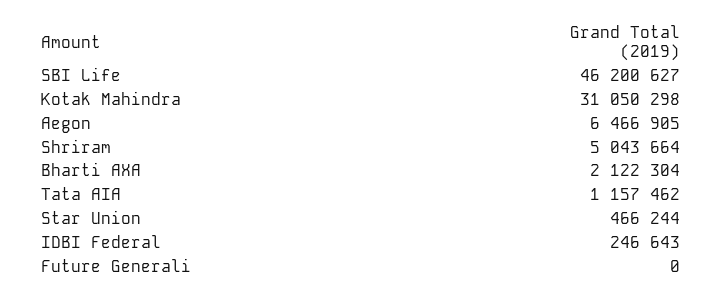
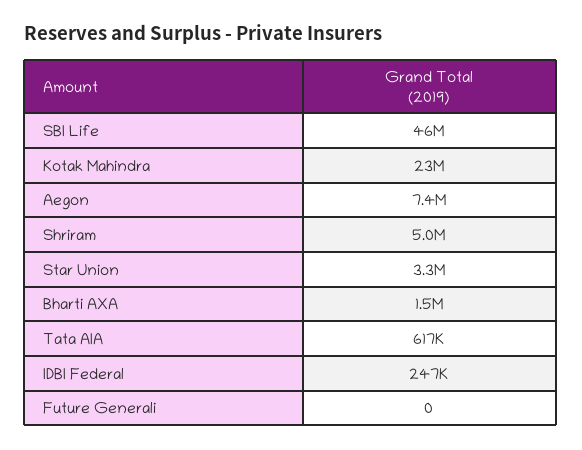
  {
    "SBI Life": 46200627,
-   "Kotak Mahindra": 31050298,
+   "Kotak Mahindra": 23000000,
-   "Aegon": 6466905,
+   "Aegon": 7400000,
    "Shriram": 5043664,
-   "Bharti AXA": 2122304,
+   "Bharti AXA": 1500000,
-   "Tata AIA": 1157462,
+   "Tata AIA": 617000,
-   "Star Union": 466244,
+   "Star Union": 3300000,
    "IDBI Federal": 246643,
    "Future Generali": 0
  }

